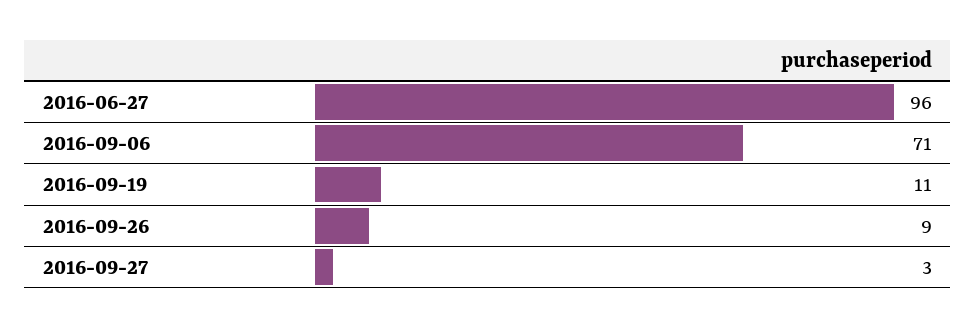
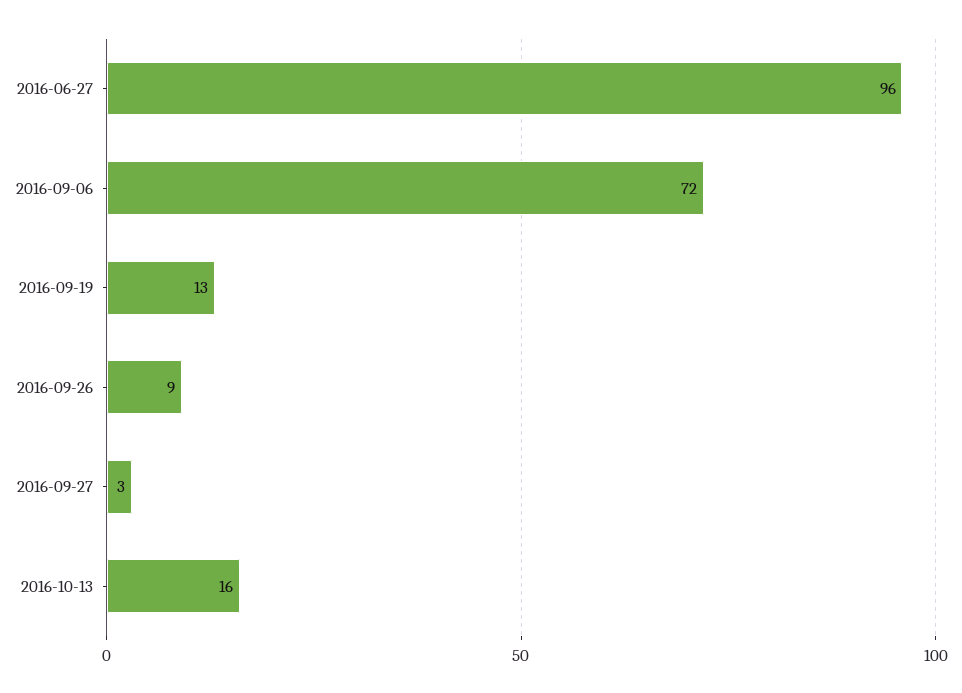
  {
    "2016-06-27": 96,
-   "2016-09-06": 71,
+   "2016-09-06": 72,
-   "2016-09-19": 11,
+   "2016-09-19": 13,
    "2016-09-26": 9,
-   "2016-09-27": 3
+   "2016-09-27": 3,
+   "2016-10-13": 16
  }

